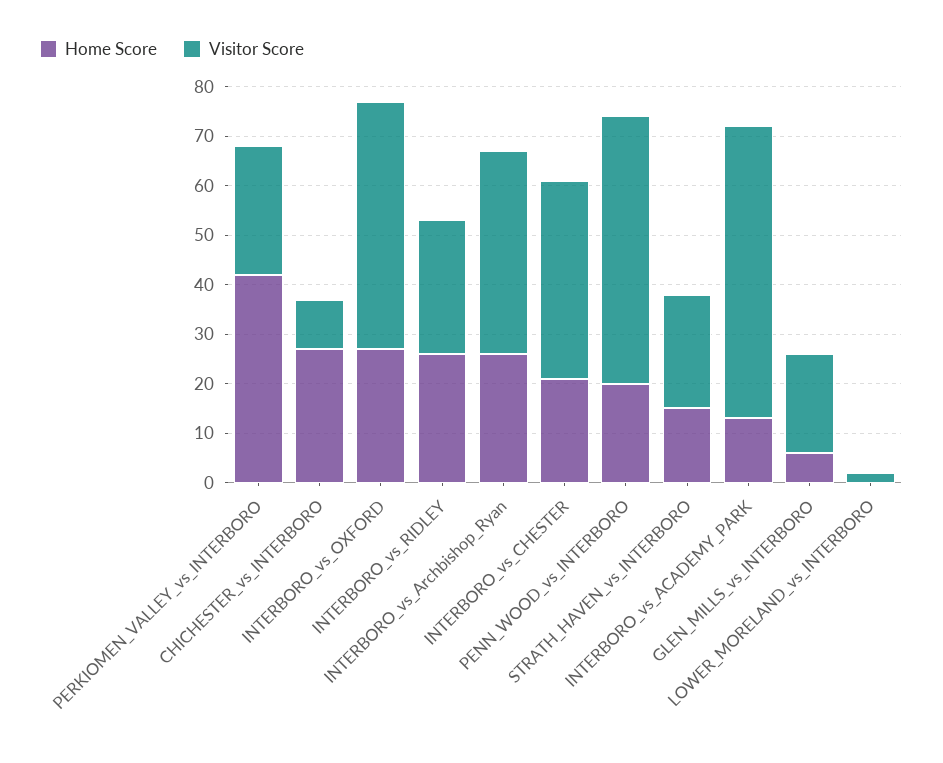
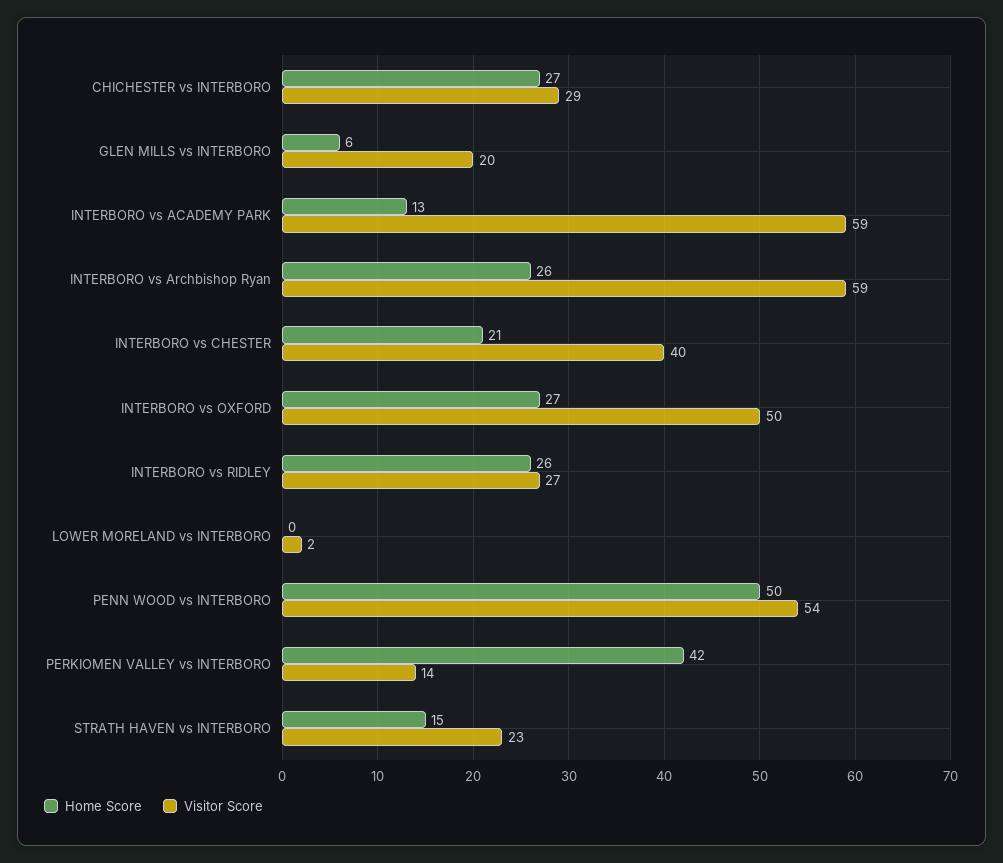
  {
    "Home Score": {
      "PERKIOMEN_VALLEY_vs_INTERBORO": 42,
      "CHICHESTER_vs_INTERBORO": 27,
      "INTERBORO_vs_OXFORD": 27,
      "INTERBORO_vs_RIDLEY": 26,
      "INTERBORO_vs_Archbishop_Ryan": 26,
      "INTERBORO_vs_CHESTER": 21,
-     "PENN_WOOD_vs_INTERBORO": 20,
+     "PENN_WOOD_vs_INTERBORO": 50,
      "STRATH_HAVEN_vs_INTERBORO": 15,
      "INTERBORO_vs_ACADEMY_PARK": 13,
      "GLEN_MILLS_vs_INTERBORO": 6,
      "LOWER_MORELAND_vs_INTERBORO": 0
    },
    "Visitor Score": {
-     "PERKIOMEN_VALLEY_vs_INTERBORO": 25,
+     "PERKIOMEN_VALLEY_vs_INTERBORO": 14,
-     "CHICHESTER_vs_INTERBORO": 10,
+     "CHICHESTER_vs_INTERBORO": 29,
      "INTERBORO_vs_OXFORD": 50,
      "INTERBORO_vs_RIDLEY": 27,
-     "INTERBORO_vs_Archbishop_Ryan": 40,
+     "INTERBORO_vs_Archbishop_Ryan": 59,
      "INTERBORO_vs_CHESTER": 40,
      "PENN_WOOD_vs_INTERBORO": 54,
      "STRATH_HAVEN_vs_INTERBORO": 23,
      "INTERBORO_vs_ACADEMY_PARK": 59,
      "GLEN_MILLS_vs_INTERBORO": 20,
      "LOWER_MORELAND_vs_INTERBORO": 2
    }
  }

